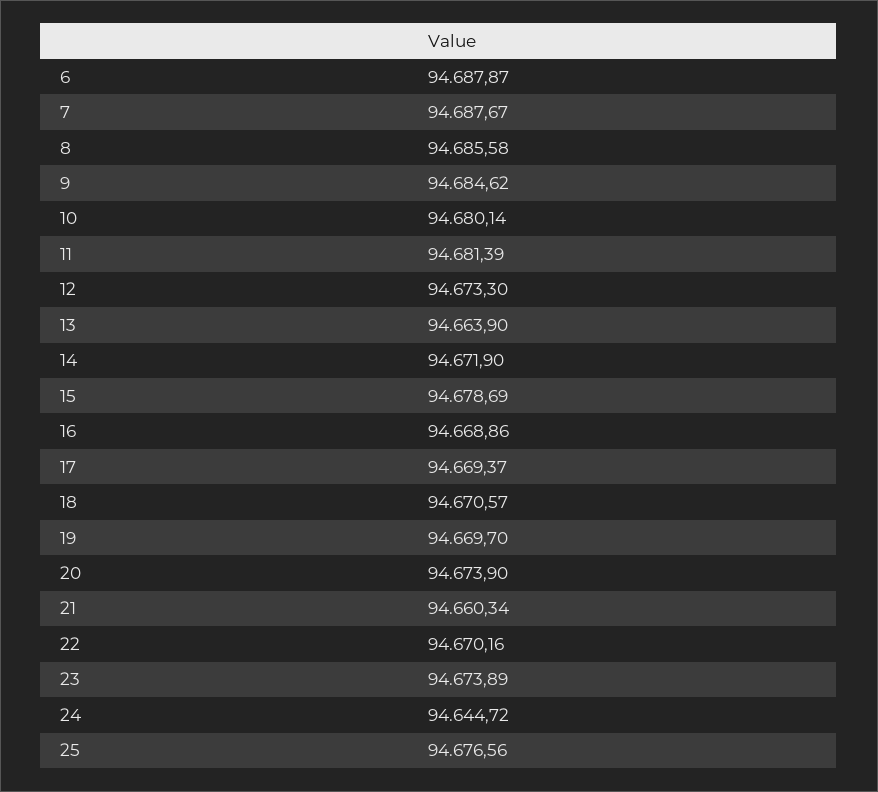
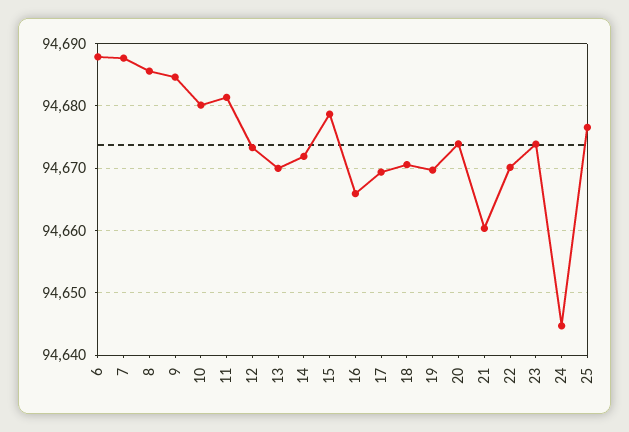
  {
    "6": 94687.87,
    "7": 94687.67,
    "8": 94685.58,
    "9": 94684.62,
    "10": 94680.14,
    "11": 94681.39,
    "12": 94673.3,
-   "13": 94663.9,
+   "13": 94670,
    "14": 94671.9,
    "15": 94678.69,
-   "16": 94668.86,
+   "16": 94666,
    "17": 94669.37,
    "18": 94670.57,
    "19": 94669.7,
    "20": 94673.9,
    "21": 94660.34,
    "22": 94670.16,
    "23": 94673.89,
    "24": 94644.72,
    "25": 94676.56
  }

